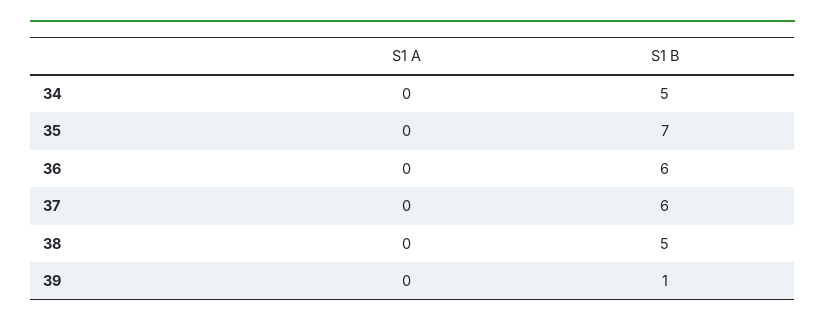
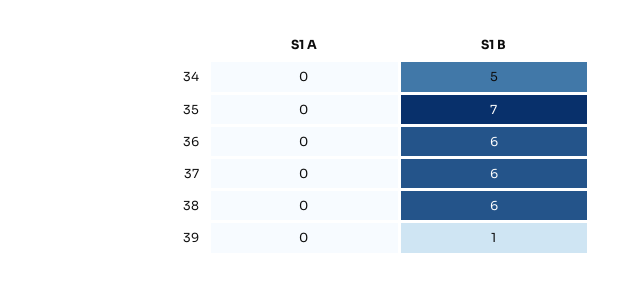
  {
    "S1 A": {
      "34": 0,
      "35": 0,
      "36": 0,
      "37": 0,
      "38": 0,
      "39": 0
    },
    "S1 B": {
      "34": 5,
      "35": 7,
      "36": 6,
      "37": 6,
-     "38": 5,
+     "38": 6,
      "39": 1
    }
  }

